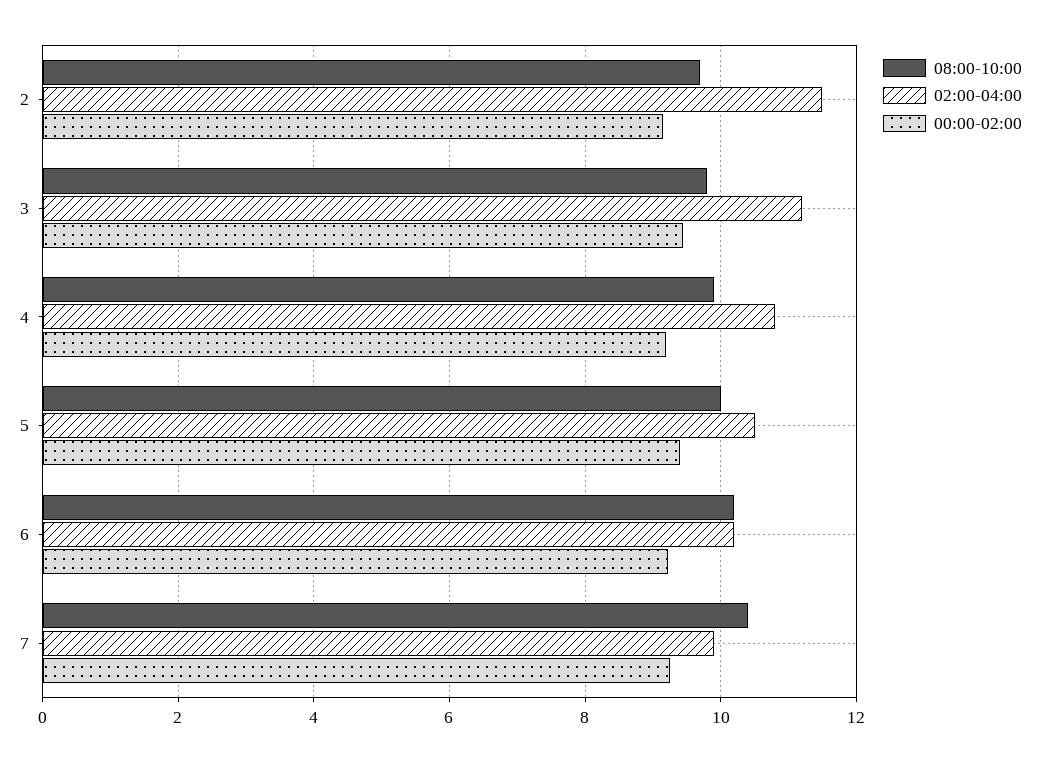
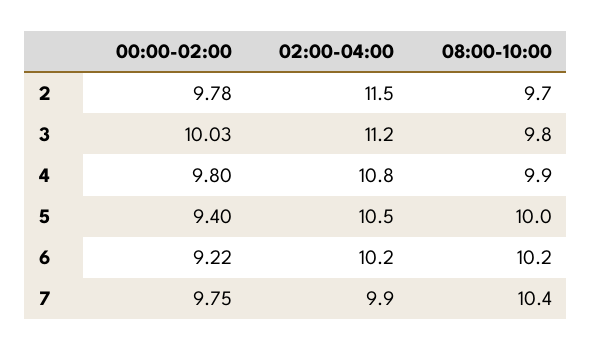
  {
    "08:00-10:00": {
      "2": 9.7,
      "3": 9.8,
      "4": 9.9,
      "5": 10,
      "6": 10.2,
      "7": 10.4
    },
    "02:00-04:00": {
      "2": 11.5,
      "3": 11.2,
      "4": 10.8,
      "5": 10.5,
      "6": 10.2,
      "7": 9.9
    },
    "00:00-02:00": {
-     "2": 9.2,
+     "2": 9.78,
-     "3": 9.4,
+     "3": 10.03,
-     "4": 9.2,
+     "4": 9.8,
      "5": 9.4,
      "6": 9.22,
-     "7": 9.2
+     "7": 9.75
    }
  }

